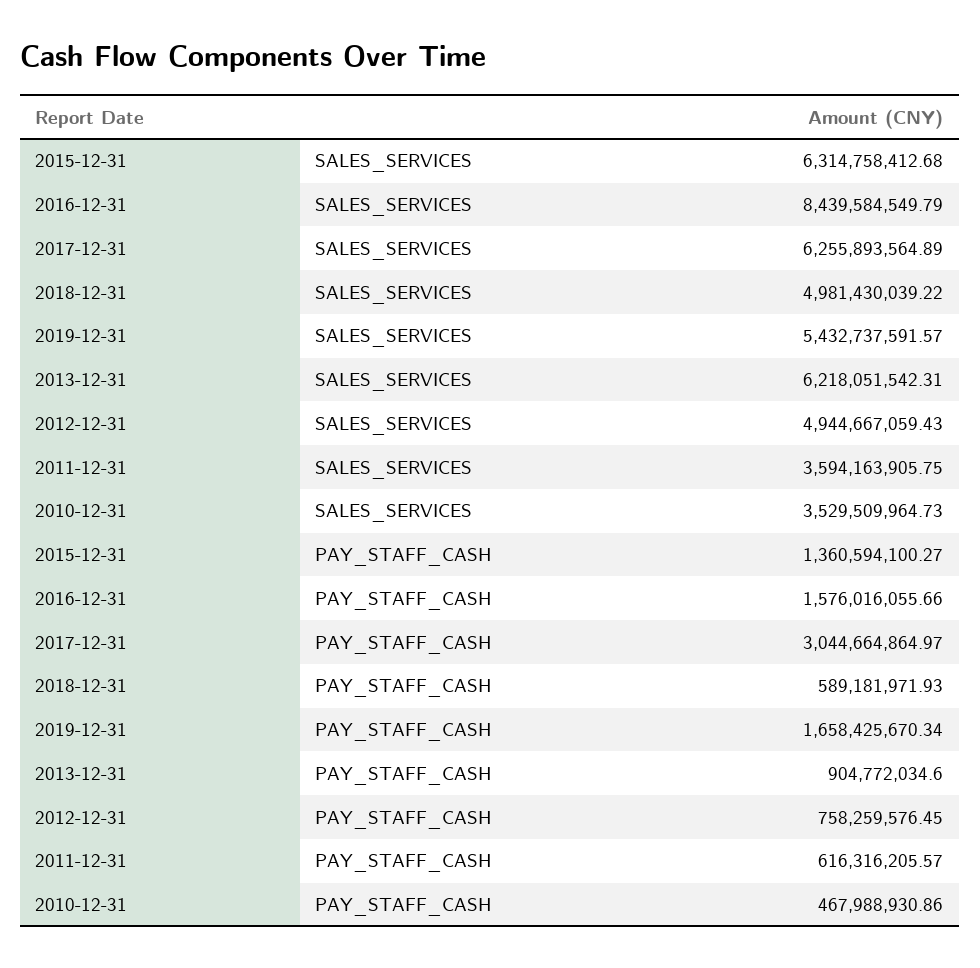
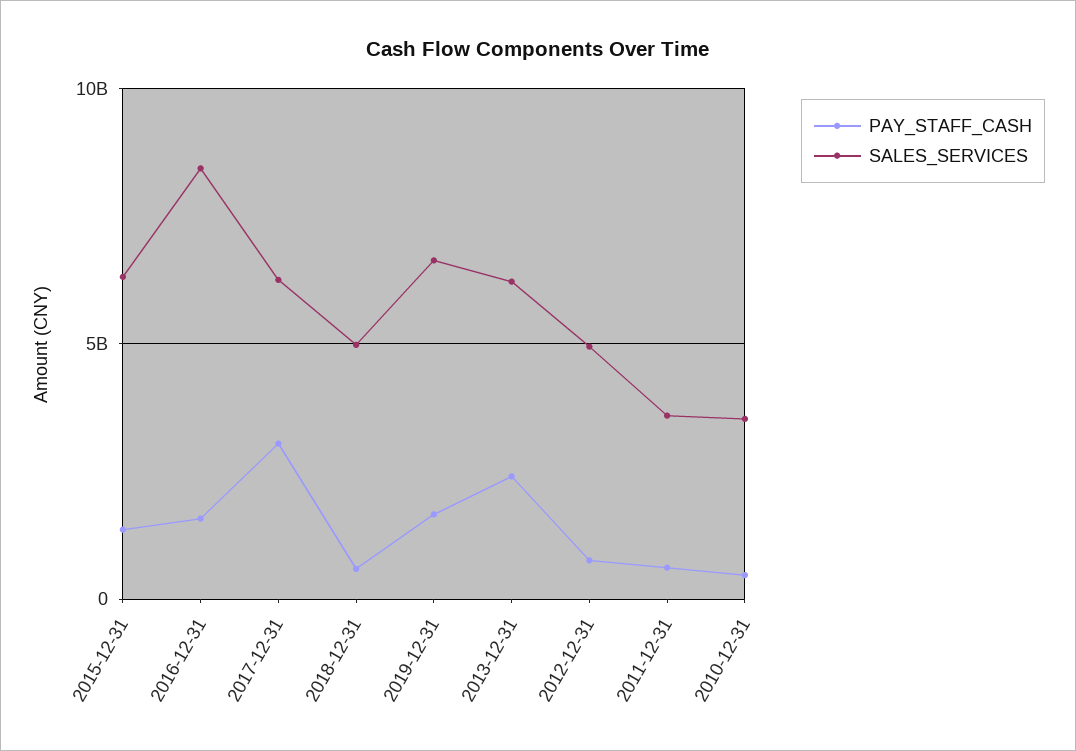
  {
    "SALES_SERVICES": {
      "2015-12-31": 6314758412.68,
      "2016-12-31": 8439584549.79,
      "2017-12-31": 6255893564.89,
      "2018-12-31": 4981430039.22,
-     "2019-12-31": 5432737591.57,
+     "2019-12-31": 6500000000,
      "2013-12-31": 6218051542.31,
      "2012-12-31": 4944667059.43,
      "2011-12-31": 3594163905.75,
      "2010-12-31": 3529509964.73
    },
    "PAY_STAFF_CASH": {
      "2015-12-31": 1360594100.27,
      "2016-12-31": 1576016055.66,
      "2017-12-31": 3044664864.97,
      "2018-12-31": 589181971.93,
      "2019-12-31": 1658425670.34,
-     "2013-12-31": 904772034.6,
+     "2013-12-31": 2500000000,
      "2012-12-31": 758259576.45,
      "2011-12-31": 616316205.57,
      "2010-12-31": 467988930.86
    }
  }

